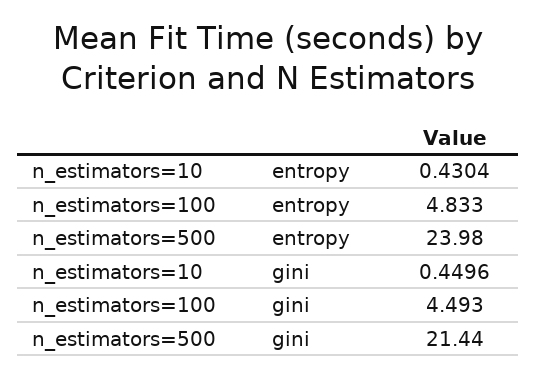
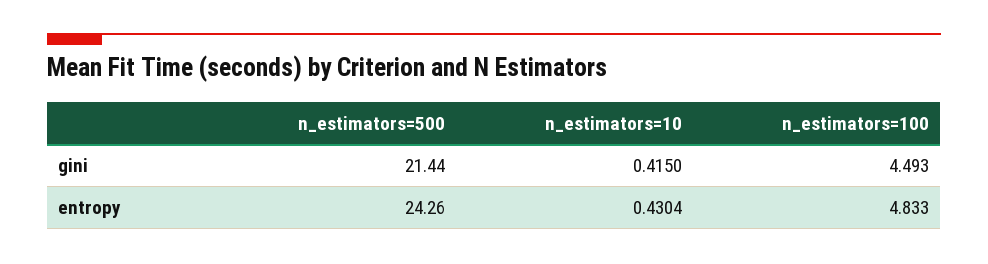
  {
    "n_estimators=10": {
      "entropy": 0.4304,
-     "gini": 0.4496
+     "gini": 0.415
    },
    "n_estimators=100": {
      "entropy": 4.833,
      "gini": 4.493
    },
    "n_estimators=500": {
-     "entropy": 23.98,
+     "entropy": 24.26,
      "gini": 21.44
    }
  }

